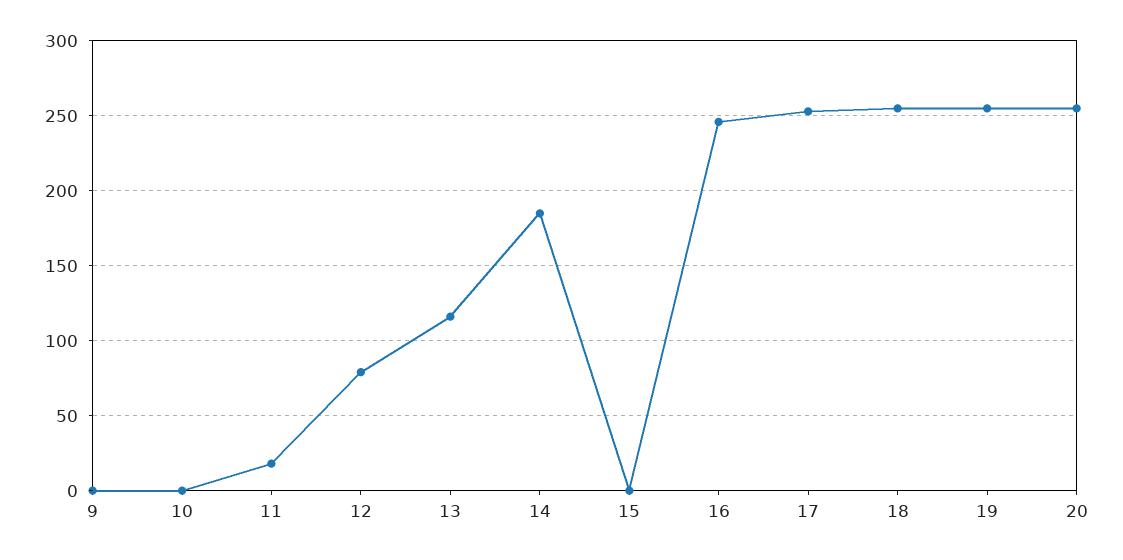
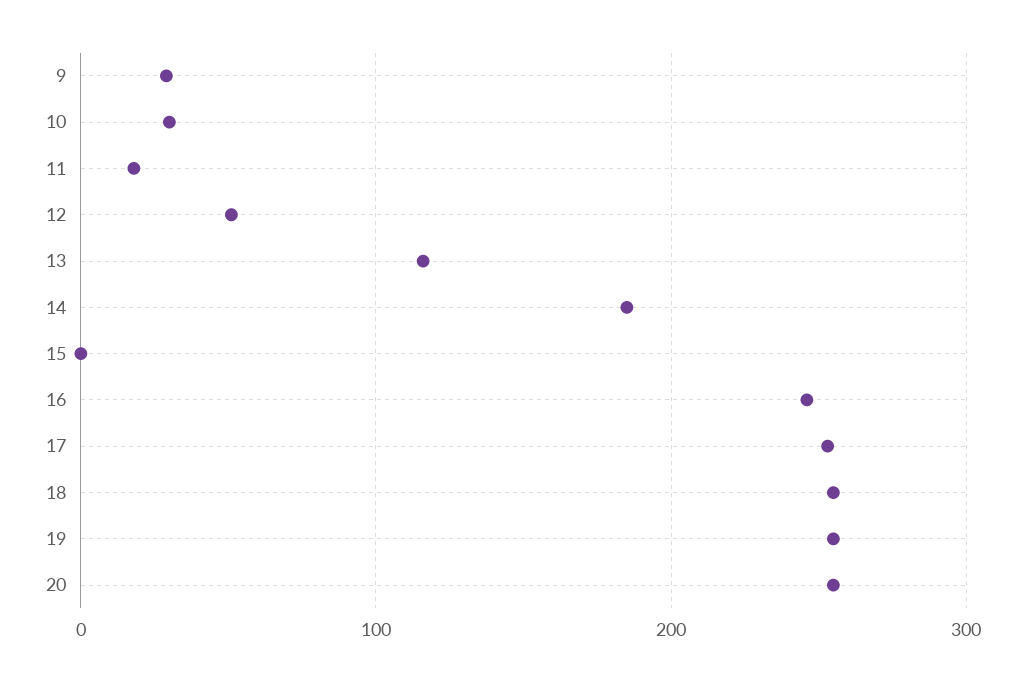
  {
-   "9": 0,
+   "9": 30,
-   "10": 0,
+   "10": 30,
    "11": 20,
-   "12": 80,
+   "12": 50,
    "13": 115,
    "14": 185,
    "15": 0,
    "16": 245,
    "17": 255,
    "18": 255,
    "19": 255,
    "20": 255
  }

